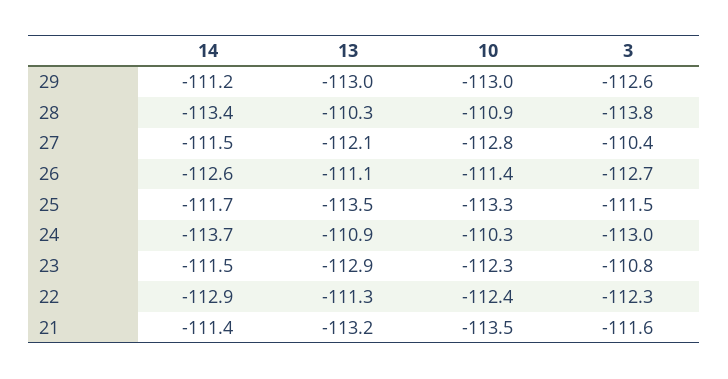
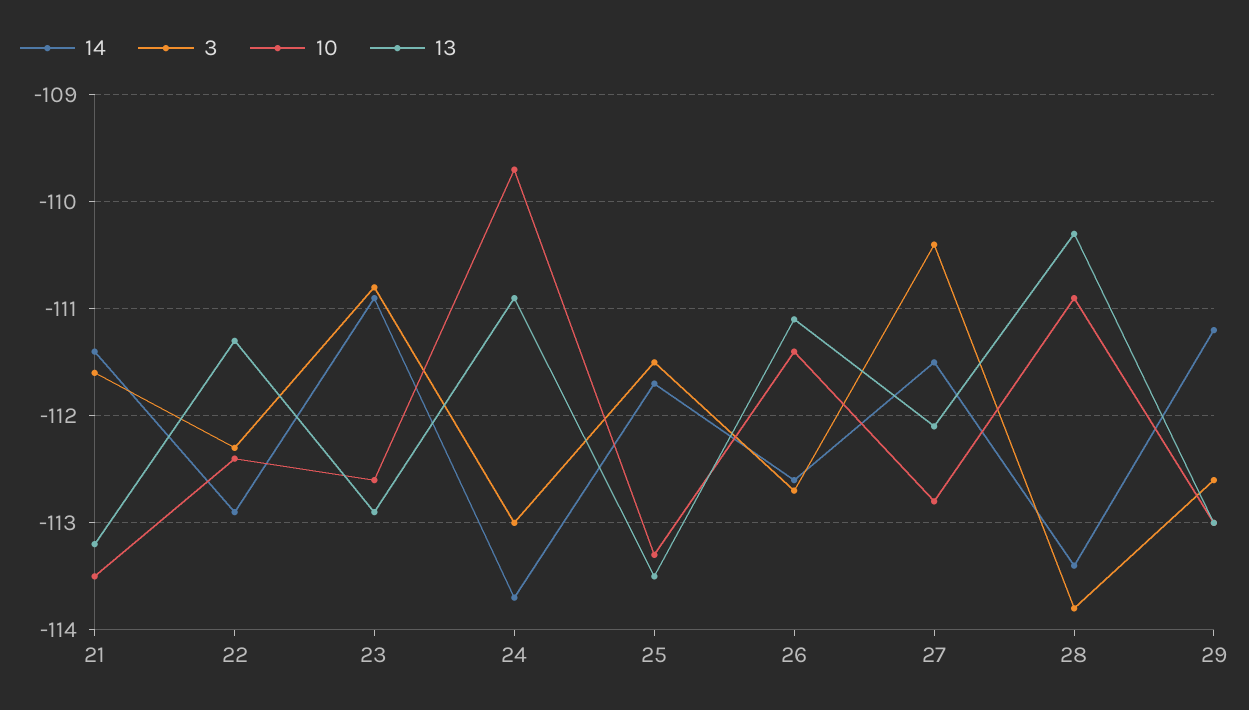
  {
    "14": {
      "29": -111.2,
      "28": -113.4,
      "27": -111.5,
      "26": -112.6,
      "25": -111.7,
      "24": -113.7,
-     "23": -111.5,
+     "23": -110.9,
      "22": -112.9,
      "21": -111.4
    },
    "13": {
      "29": -113,
      "28": -110.3,
      "27": -112.1,
      "26": -111.1,
      "25": -113.5,
      "24": -110.9,
      "23": -112.9,
      "22": -111.3,
      "21": -113.2
    },
    "10": {
      "29": -113,
      "28": -110.9,
      "27": -112.8,
      "26": -111.4,
      "25": -113.3,
-     "24": -110.3,
+     "24": -109.7,
-     "23": -112.3,
+     "23": -112.6,
      "22": -112.4,
      "21": -113.5
    },
    "3": {
      "29": -112.6,
      "28": -113.8,
      "27": -110.4,
      "26": -112.7,
      "25": -111.5,
      "24": -113,
      "23": -110.8,
      "22": -112.3,
      "21": -111.6
    }
  }

